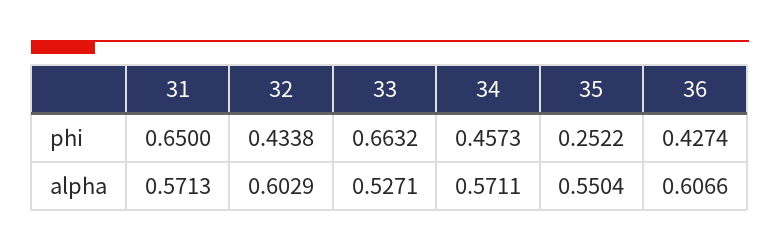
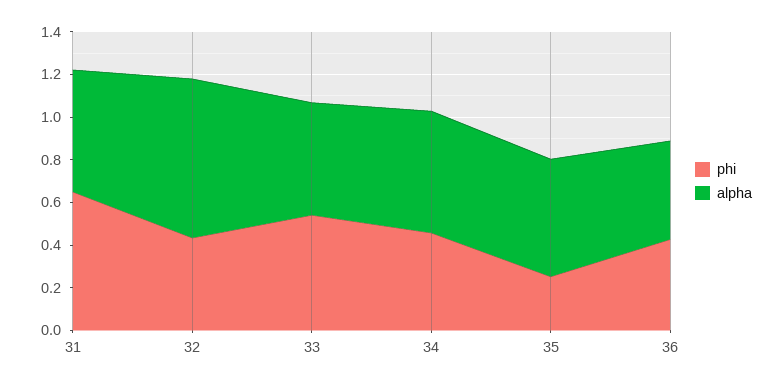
  {
    "phi": {
      "31": 0.65,
      "32": 0.4338,
-     "33": 0.6632,
+     "33": 0.55,
      "34": 0.4573,
      "35": 0.2522,
      "36": 0.4274
    },
    "alpha": {
      "31": 0.5713,
-     "32": 0.6029,
+     "32": 0.75,
      "33": 0.5271,
      "34": 0.5711,
      "35": 0.5504,
-     "36": 0.6066
+     "36": 0.45
    }
  }

